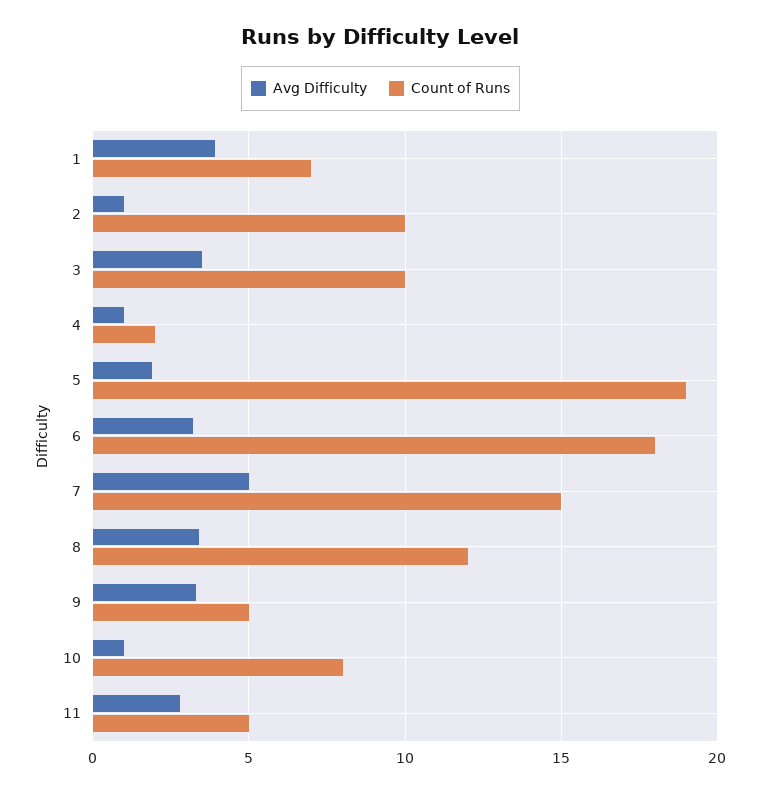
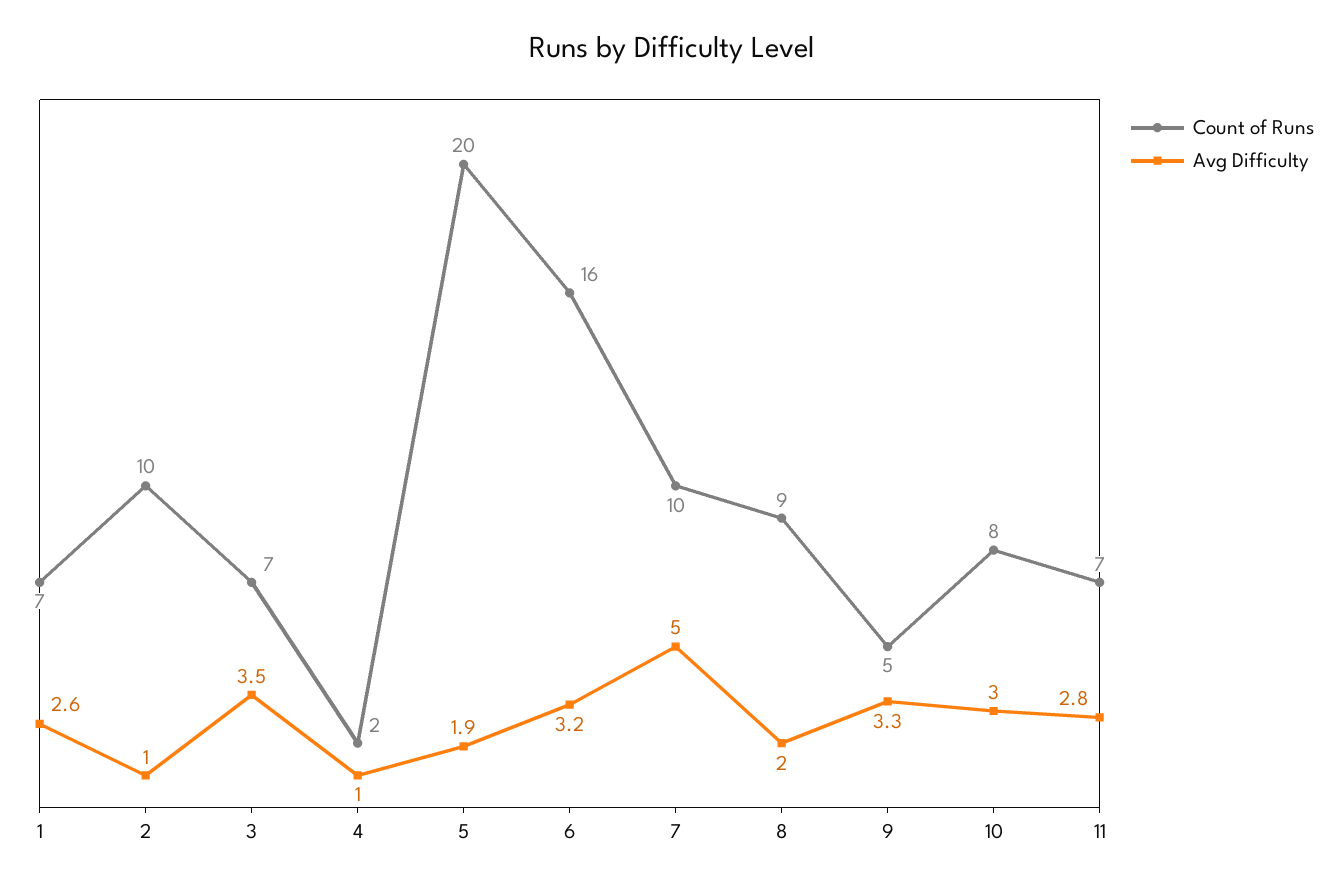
  {
    "Avg Difficulty": {
-     "1": 4,
+     "1": 2.6,
      "2": 1,
      "3": 3.5,
      "4": 1,
      "5": 1.9,
      "6": 3.2,
      "7": 5,
-     "8": 3.5,
+     "8": 2,
      "9": 3.3,
-     "10": 1,
+     "10": 3,
      "11": 2.8
    },
    "Count of Runs": {
      "1": 7,
      "2": 10,
-     "3": 10,
+     "3": 7,
      "4": 2,
-     "5": 19,
+     "5": 20,
-     "6": 18,
+     "6": 16,
-     "7": 15,
+     "7": 10,
-     "8": 12,
+     "8": 9,
      "9": 5,
      "10": 8,
-     "11": 5
+     "11": 7
    }
  }

